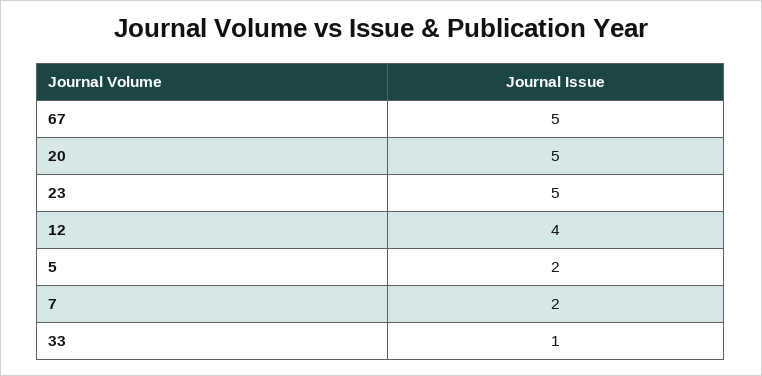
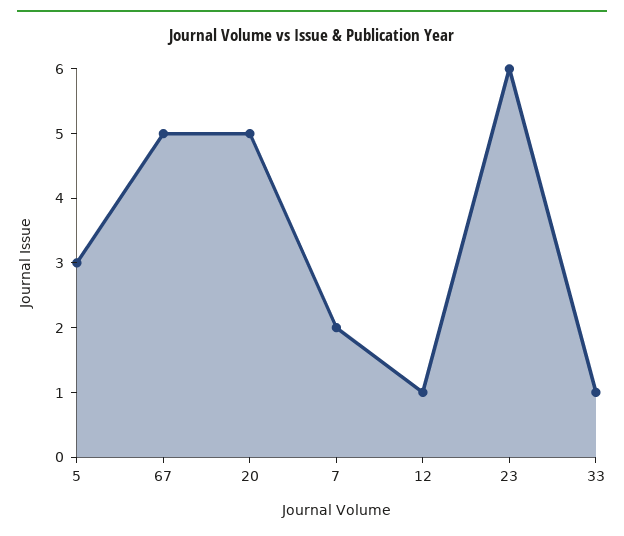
  {
    "67": 5,
    "20": 5,
-   "23": 5,
+   "23": 6,
-   "12": 4,
+   "12": 1,
-   "5": 2,
+   "5": 3,
    "7": 2,
    "33": 1
  }

